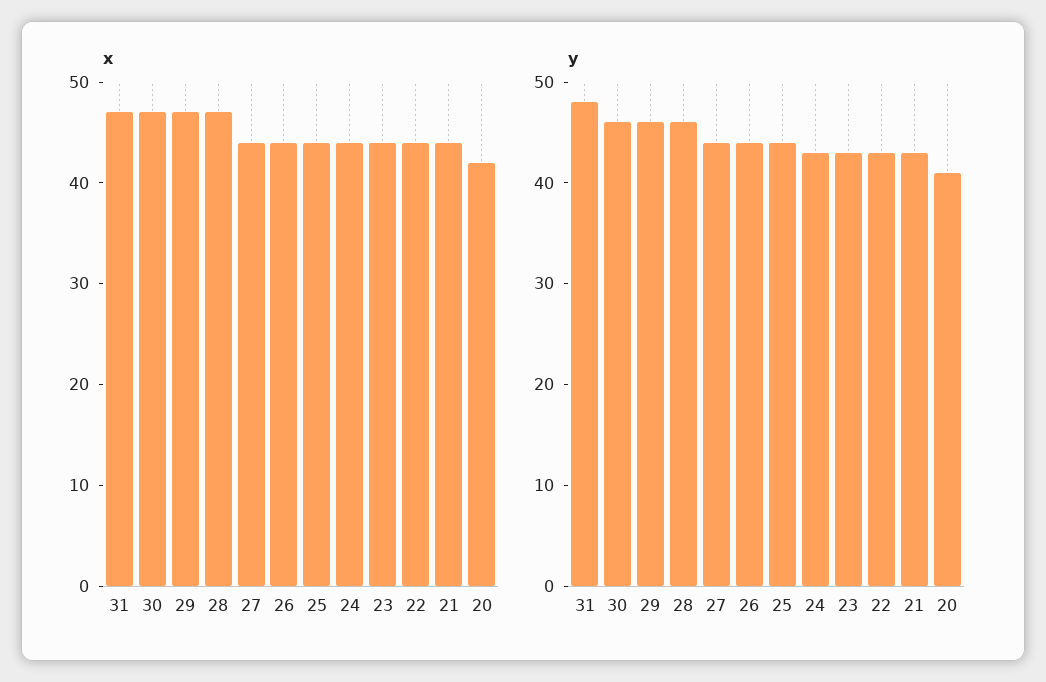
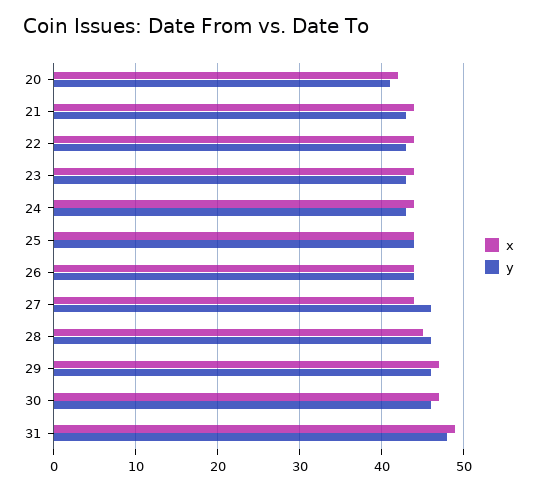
  {
    "x": {
-     "31": 47,
+     "31": 49,
      "30": 47,
      "29": 47,
-     "28": 47,
+     "28": 45,
      "27": 44,
      "26": 44,
      "25": 44,
      "24": 44,
      "23": 44,
      "22": 44,
      "21": 44,
      "20": 42
    },
    "y": {
      "31": 48,
      "30": 46,
      "29": 46,
      "28": 46,
-     "27": 44,
+     "27": 46,
      "26": 44,
      "25": 44,
      "24": 43,
      "23": 43,
      "22": 43,
      "21": 43,
      "20": 41
    }
  }

